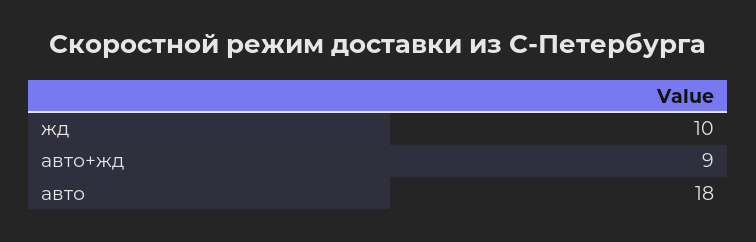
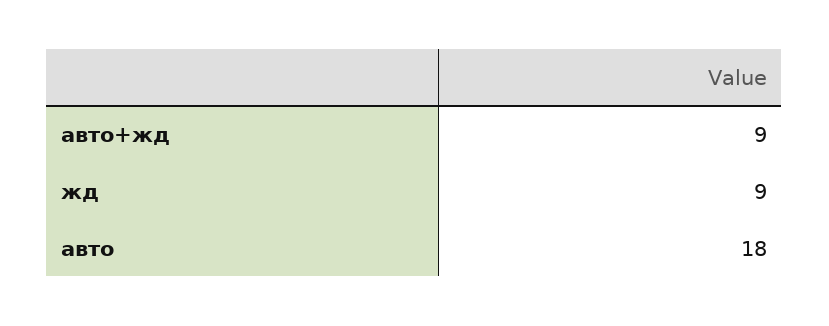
  {
-   "жд": 10,
+   "жд": 9,
    "авто+жд": 9,
    "авто": 18
  }

